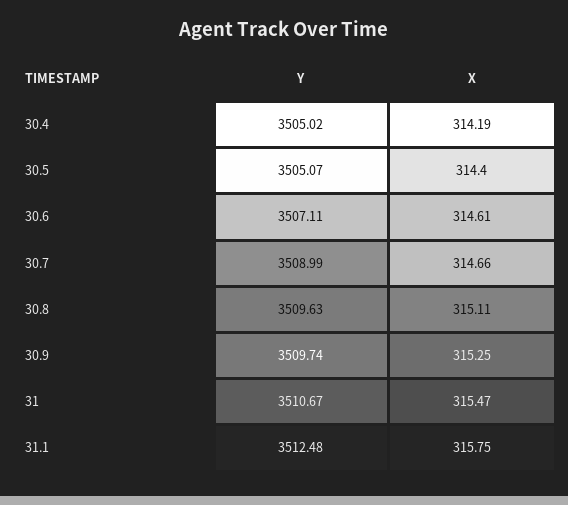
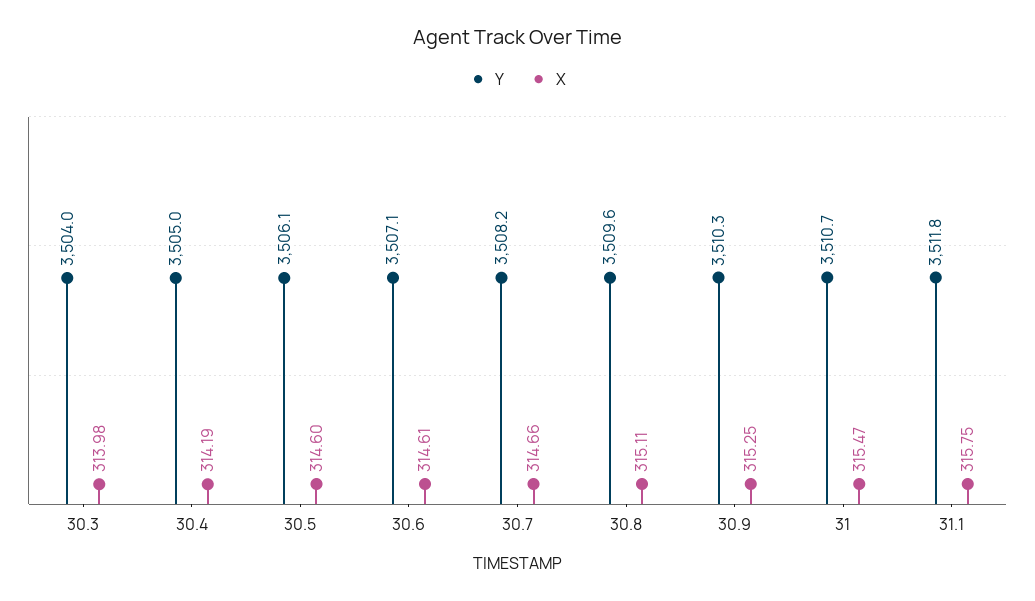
  {
    "Y": {
      "30.4": 3505.02,
-     "30.5": 3505.07,
+     "30.5": 3506.1,
      "30.6": 3507.11,
-     "30.7": 3508.99,
+     "30.7": 3508.2,
      "30.8": 3509.63,
-     "30.9": 3509.74,
+     "30.9": 3510.3,
      "31": 3510.67,
-     "31.1": 3512.48
+     "31.1": 3511.8,
+     "30.3": 3504
    },
    "X": {
      "30.4": 314.19,
-     "30.5": 314.4,
+     "30.5": 314.6,
      "30.6": 314.61,
      "30.7": 314.66,
      "30.8": 315.11,
      "30.9": 315.25,
      "31": 315.47,
-     "31.1": 315.75
+     "31.1": 315.75,
+     "30.3": 313.98
    }
  }

